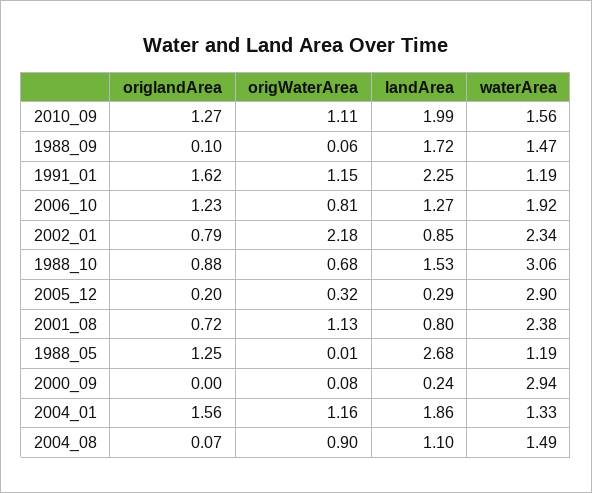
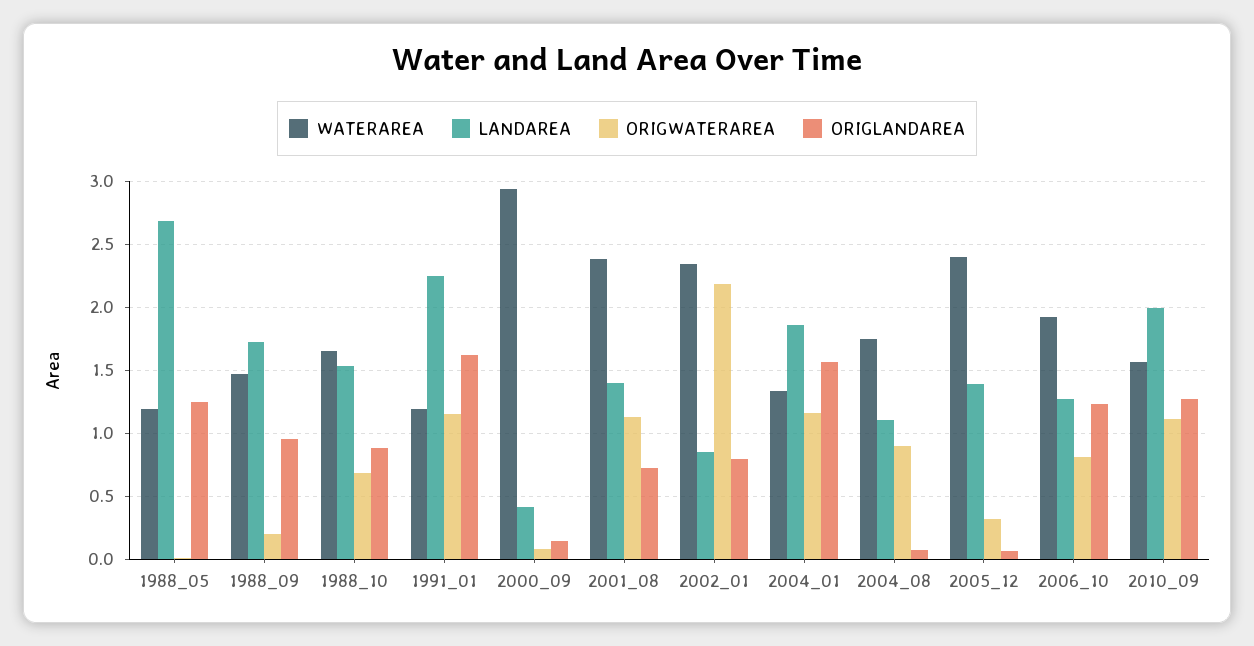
  {
    "origlandArea": {
      "2010_09": 1.27,
-     "1988_09": 0.1,
+     "1988_09": 0.95,
      "1991_01": 1.62,
      "2006_10": 1.23,
      "2002_01": 0.79,
      "1988_10": 0.88,
-     "2005_12": 0.2,
+     "2005_12": 0.05,
      "2001_08": 0.72,
      "1988_05": 1.25,
-     "2000_09": 0,
+     "2000_09": 0.15,
      "2004_01": 1.56,
      "2004_08": 0.07
    },
    "origWaterArea": {
      "2010_09": 1.11,
-     "1988_09": 0.06,
+     "1988_09": 0.2,
      "1991_01": 1.15,
      "2006_10": 0.81,
      "2002_01": 2.18,
      "1988_10": 0.68,
      "2005_12": 0.32,
      "2001_08": 1.13,
      "1988_05": 0.01,
      "2000_09": 0.08,
      "2004_01": 1.16,
      "2004_08": 0.9
    },
    "landArea": {
      "2010_09": 1.99,
      "1988_09": 1.72,
      "1991_01": 2.25,
      "2006_10": 1.27,
      "2002_01": 0.85,
      "1988_10": 1.53,
-     "2005_12": 0.29,
+     "2005_12": 1.4,
-     "2001_08": 0.8,
+     "2001_08": 1.4,
      "1988_05": 2.68,
-     "2000_09": 0.24,
+     "2000_09": 0.4,
      "2004_01": 1.86,
      "2004_08": 1.1
    },
    "waterArea": {
      "2010_09": 1.56,
      "1988_09": 1.47,
      "1991_01": 1.19,
      "2006_10": 1.92,
      "2002_01": 2.34,
-     "1988_10": 3.06,
+     "1988_10": 1.65,
-     "2005_12": 2.9,
+     "2005_12": 2.4,
      "2001_08": 2.38,
      "1988_05": 1.19,
      "2000_09": 2.94,
      "2004_01": 1.33,
-     "2004_08": 1.49
+     "2004_08": 1.75
    }
  }

